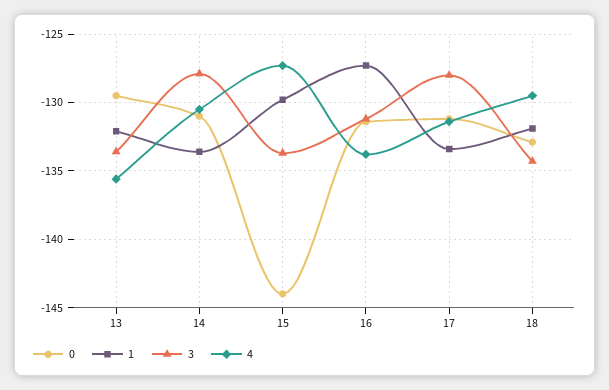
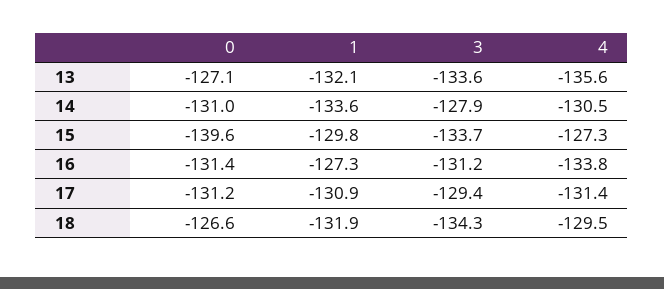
  {
    "0": {
-     "13": -129.5,
+     "13": -127.1,
      "14": -131,
-     "15": -144,
+     "15": -139.6,
      "16": -131.4,
      "17": -131.2,
-     "18": -133
+     "18": -126.6
    },
    "1": {
      "13": -132.1,
      "14": -133.6,
      "15": -129.8,
      "16": -127.3,
-     "17": -133.5,
+     "17": -130.9,
      "18": -131.9
    },
    "3": {
      "13": -133.6,
      "14": -127.9,
      "15": -133.7,
      "16": -131.2,
-     "17": -128,
+     "17": -129.4,
      "18": -134.3
    },
    "4": {
      "13": -135.6,
      "14": -130.5,
      "15": -127.3,
      "16": -133.8,
      "17": -131.4,
      "18": -129.5
    }
  }

